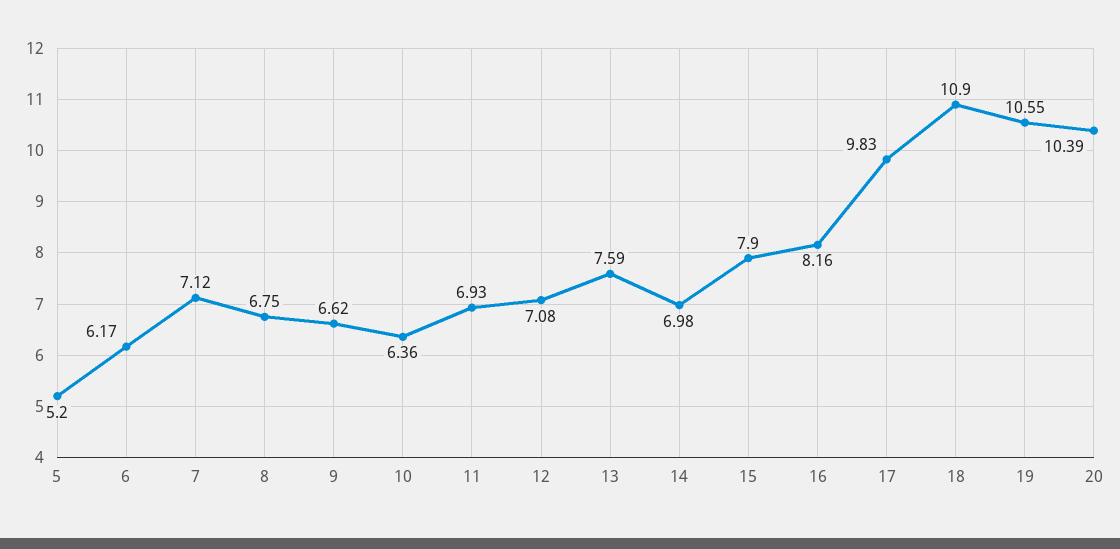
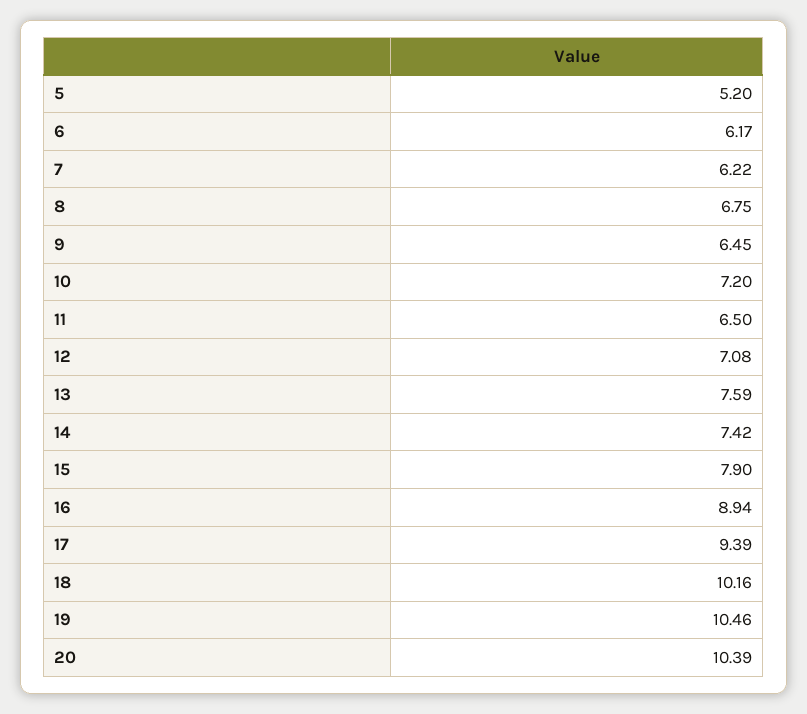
  {
    "5": 5.2,
    "6": 6.17,
-   "7": 7.12,
+   "7": 6.22,
    "8": 6.75,
-   "9": 6.62,
+   "9": 6.45,
-   "10": 6.36,
+   "10": 7.2,
-   "11": 6.93,
+   "11": 6.5,
    "12": 7.08,
    "13": 7.59,
-   "14": 6.98,
+   "14": 7.42,
    "15": 7.9,
-   "16": 8.16,
+   "16": 8.94,
-   "17": 9.83,
+   "17": 9.39,
-   "18": 10.9,
+   "18": 10.16,
-   "19": 10.55,
+   "19": 10.46,
    "20": 10.39
  }

